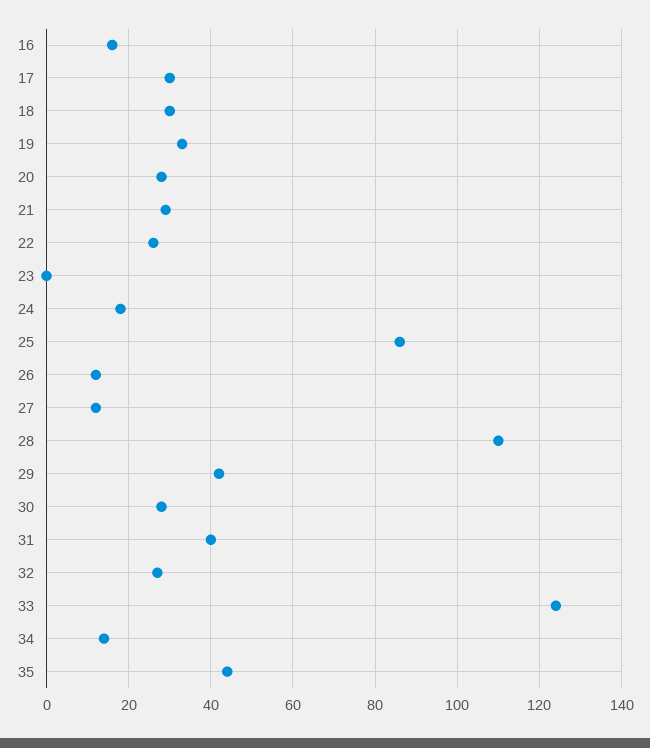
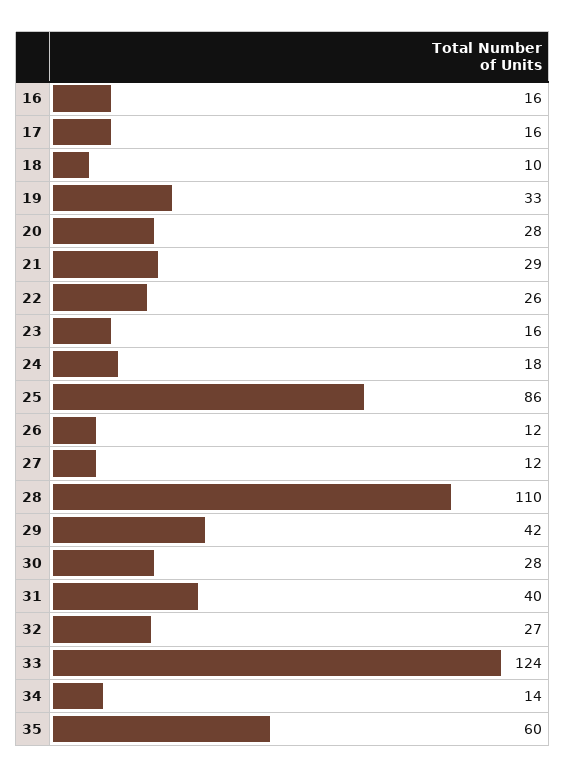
  {
    "16": 16,
-   "17": 30,
+   "17": 16,
-   "18": 30,
+   "18": 10,
    "19": 33,
    "20": 28,
    "21": 29,
    "22": 26,
-   "23": 0,
+   "23": 16,
    "24": 18,
    "25": 86,
    "26": 12,
    "27": 12,
    "28": 110,
    "29": 42,
    "30": 28,
    "31": 40,
    "32": 27,
    "33": 124,
    "34": 14,
-   "35": 45
+   "35": 60
  }

